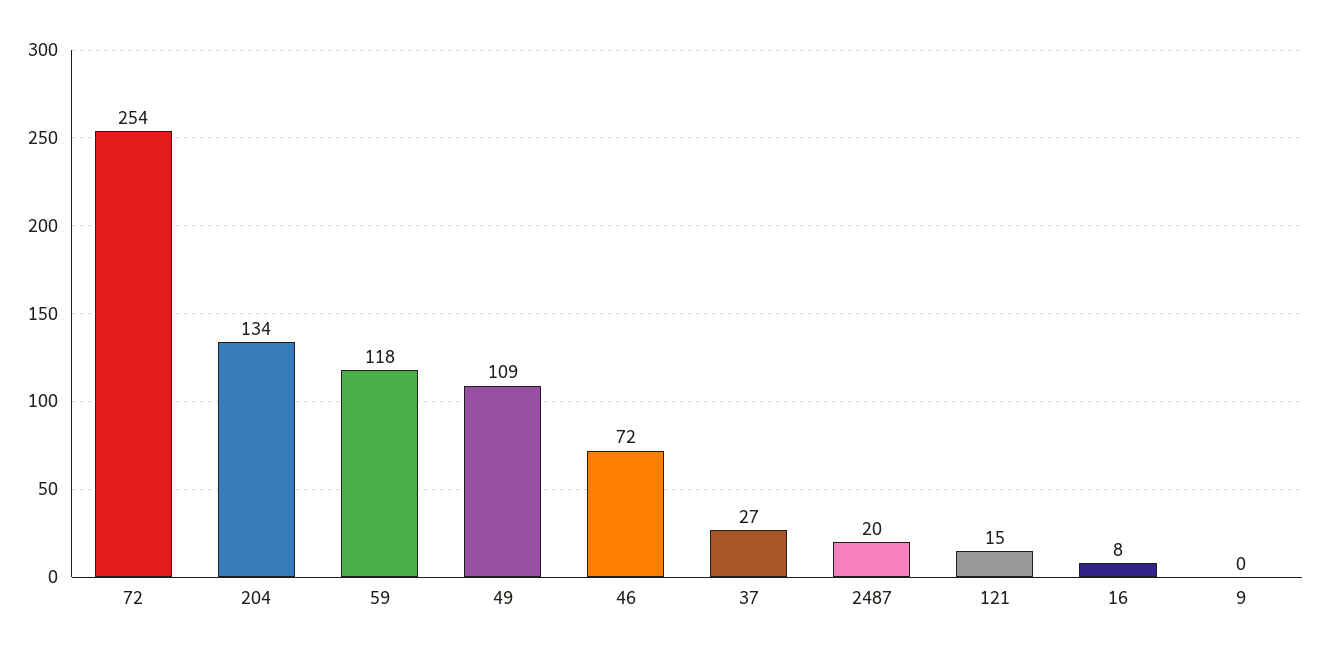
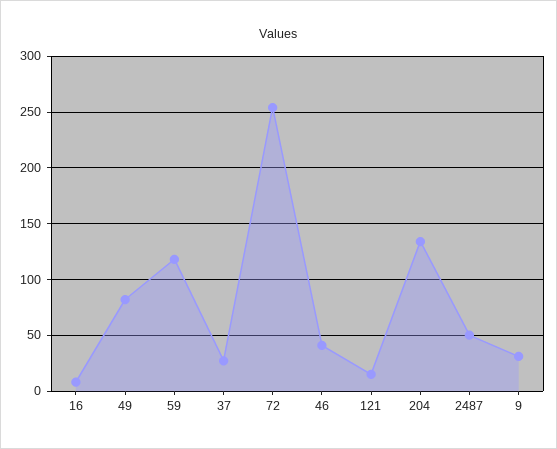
  {
    "72": 254,
    "204": 134,
    "59": 118,
-   "49": 109,
+   "49": 80,
-   "46": 72,
+   "46": 40,
    "37": 27,
-   "2487": 20,
+   "2487": 50,
    "121": 15,
    "16": 8,
-   "9": 0
+   "9": 30
  }

